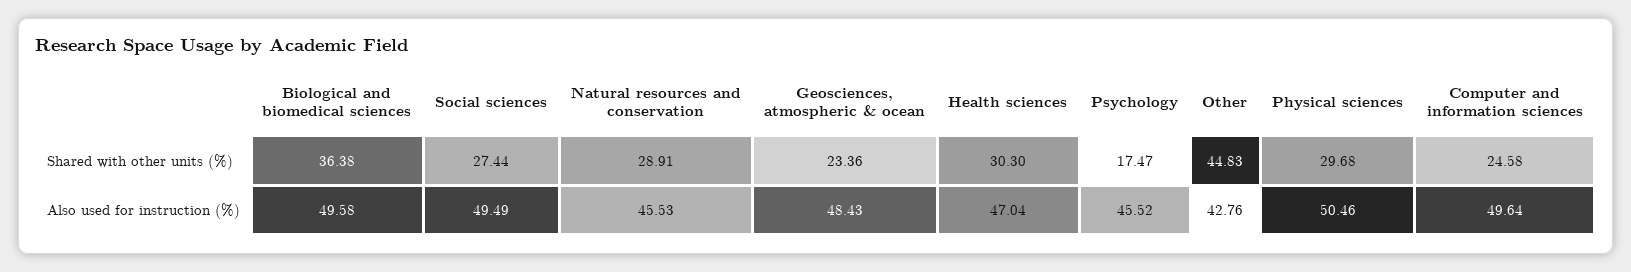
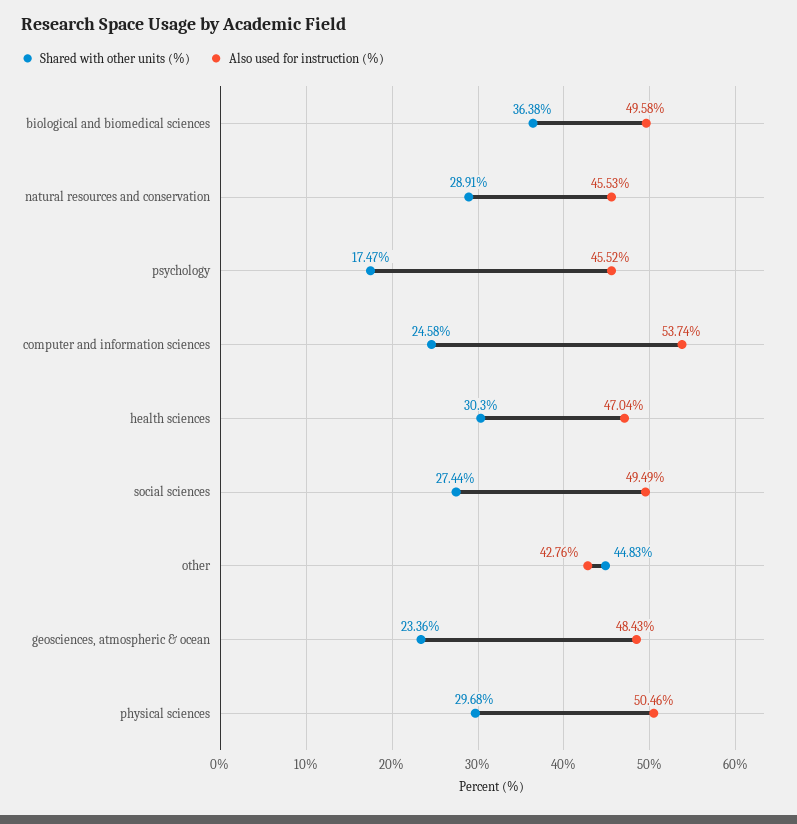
  {
    "Shared with other units (%)": {
      "Biological and biomedical sciences": 36.38,
      "Social sciences": 27.44,
      "Natural resources and conservation": 28.91,
      "Geosciences, atmospheric & ocean": 23.36,
      "Health sciences": 30.3,
      "Psychology": 17.47,
      "Other": 44.83,
      "Physical sciences": 29.68,
      "Computer and information sciences": 24.58
    },
    "Also used for instruction (%)": {
      "Biological and biomedical sciences": 49.58,
      "Social sciences": 49.49,
      "Natural resources and conservation": 45.53,
      "Geosciences, atmospheric & ocean": 48.43,
      "Health sciences": 47.04,
      "Psychology": 45.52,
      "Other": 42.76,
      "Physical sciences": 50.46,
-     "Computer and information sciences": 49.64
+     "Computer and information sciences": 53.74
    }
  }

